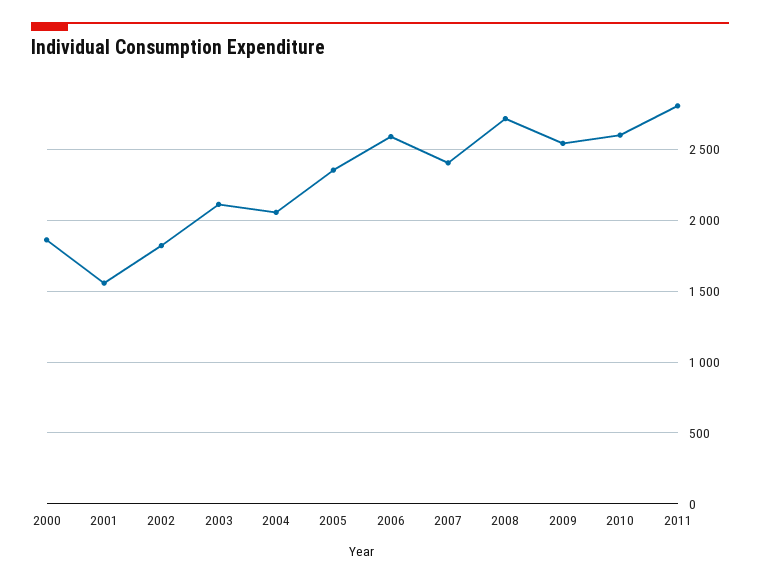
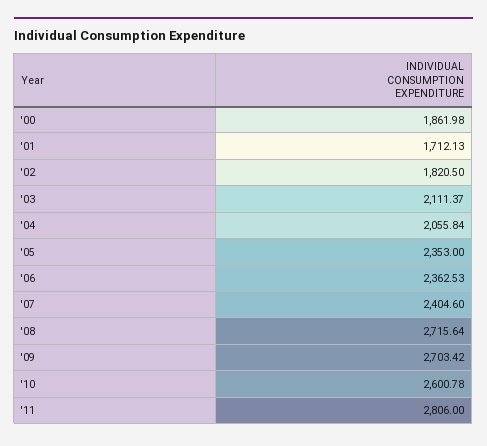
  {
    "2000": 1861.98,
-   "2001": 1550,
+   "2001": 1712.13,
    "2002": 1820.5,
    "2003": 2111.37,
    "2004": 2055.84,
    "2005": 2353,
-   "2006": 2600,
+   "2006": 2362.53,
    "2007": 2404.6,
    "2008": 2715.64,
-   "2009": 2550,
+   "2009": 2703.42,
    "2010": 2600.78,
    "2011": 2806
  }

